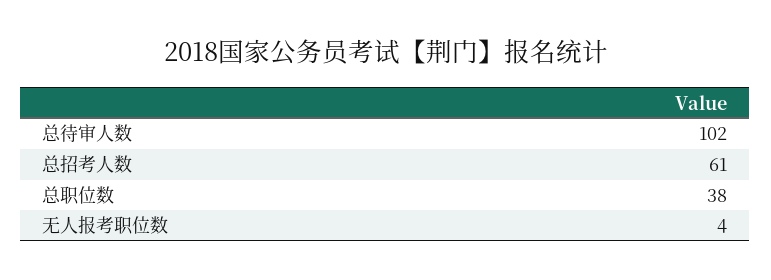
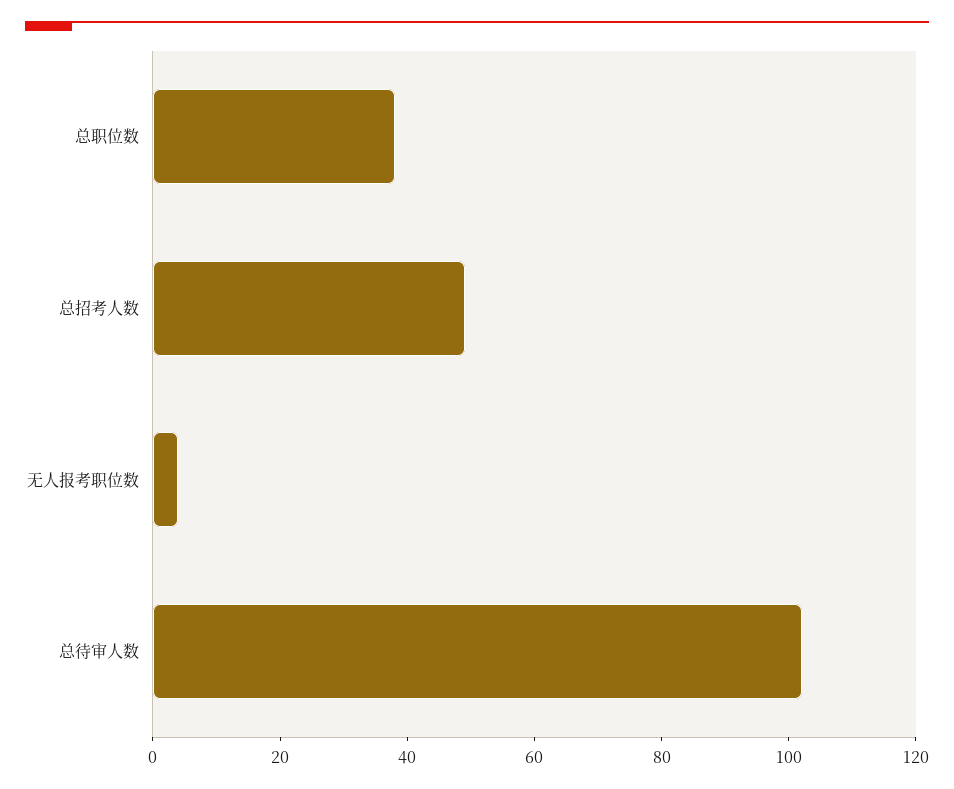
  {
    "总待审人数": 102,
-   "总招考人数": 61,
+   "总招考人数": 50,
    "总职位数": 38,
    "无人报考职位数": 4
  }

